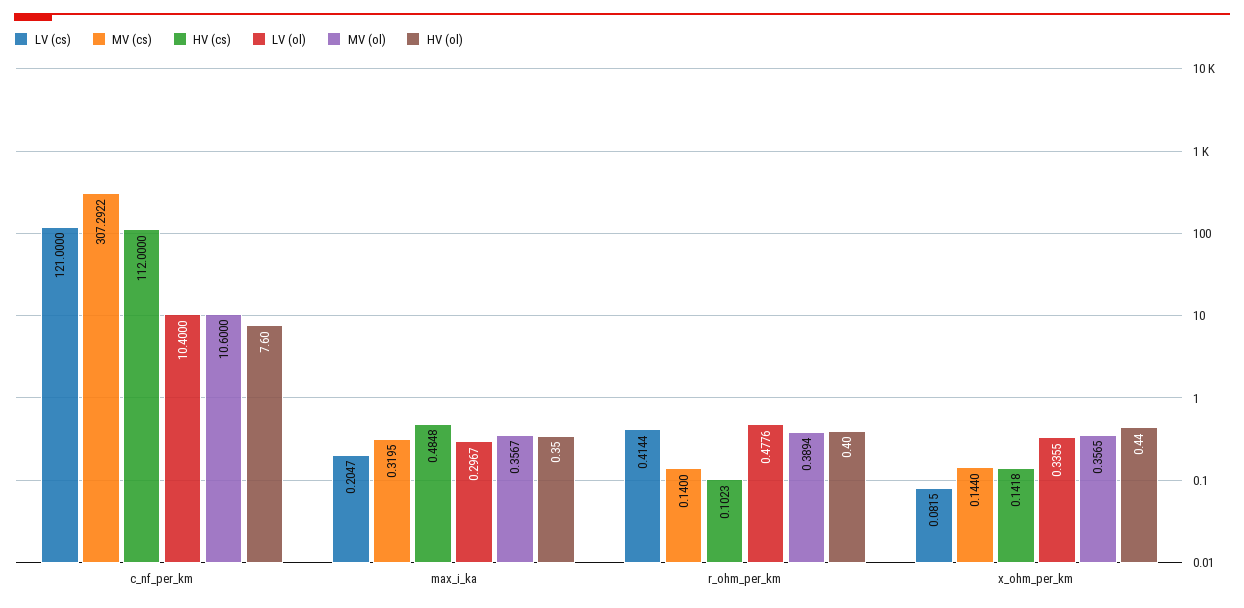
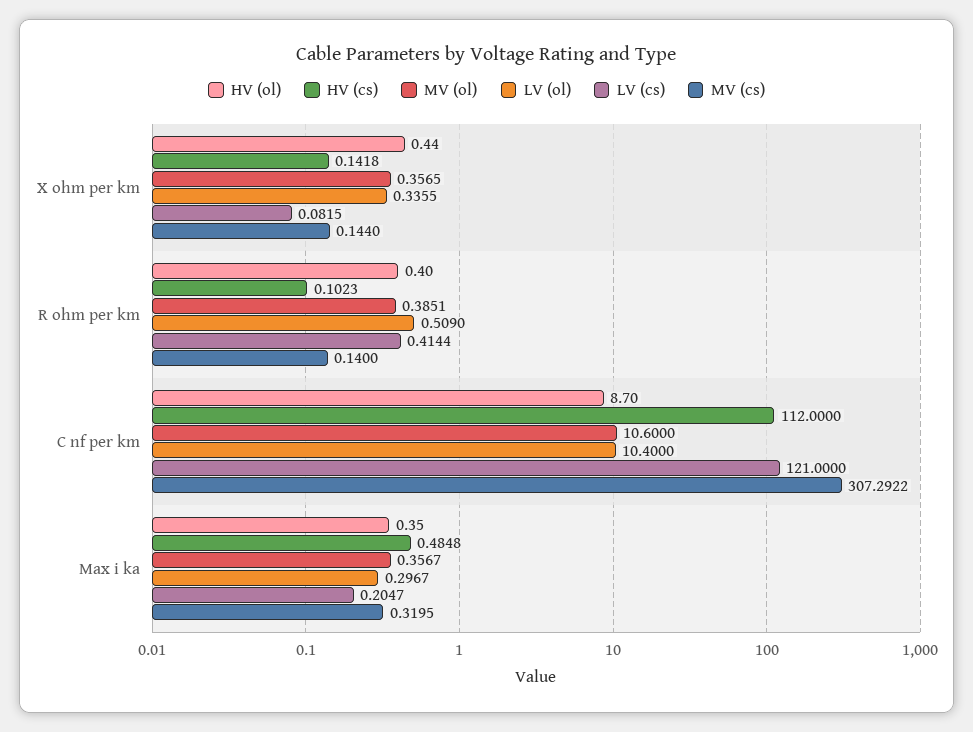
  {
    "LV (cs)": {
      "c_nf_per_km": 121,
      "max_i_ka": 0.2047,
      "r_ohm_per_km": 0.4144,
      "x_ohm_per_km": 0.0815
    },
    "MV (cs)": {
      "c_nf_per_km": 307.2922,
      "max_i_ka": 0.3195,
      "r_ohm_per_km": 0.14,
      "x_ohm_per_km": 0.144
    },
    "HV (cs)": {
      "c_nf_per_km": 112,
      "max_i_ka": 0.4848,
      "r_ohm_per_km": 0.1023,
      "x_ohm_per_km": 0.1418
    },
    "LV (ol)": {
      "c_nf_per_km": 10.4,
      "max_i_ka": 0.2967,
-     "r_ohm_per_km": 0.4776,
+     "r_ohm_per_km": 0.509,
      "x_ohm_per_km": 0.3355
    },
    "MV (ol)": {
      "c_nf_per_km": 10.6,
      "max_i_ka": 0.3567,
-     "r_ohm_per_km": 0.3894,
+     "r_ohm_per_km": 0.3851,
      "x_ohm_per_km": 0.3565
    },
    "HV (ol)": {
-     "c_nf_per_km": 7.6,
+     "c_nf_per_km": 8.7,
      "max_i_ka": 0.35,
      "r_ohm_per_km": 0.4,
      "x_ohm_per_km": 0.44
    }
  }

